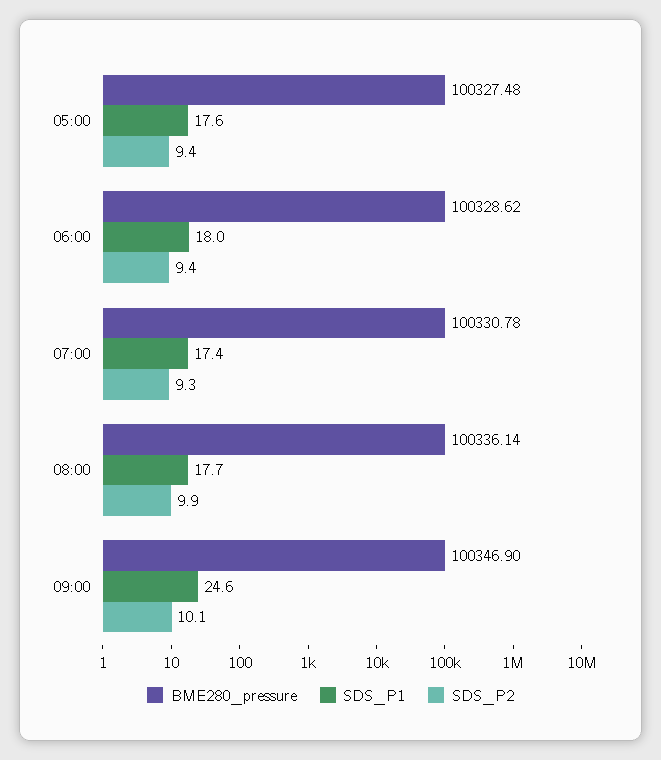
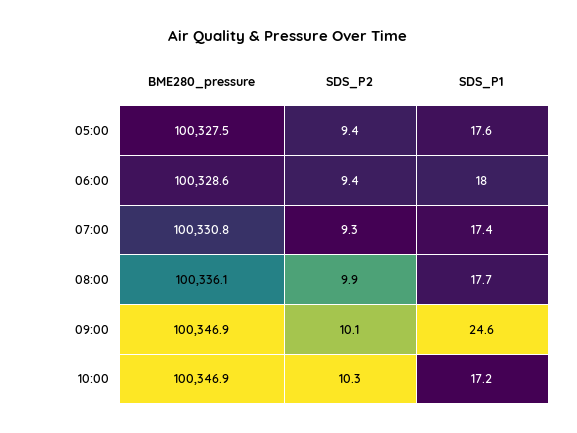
  {
    "BME280_pressure": {
      "05:00": 100327.48,
      "06:00": 100328.62,
      "07:00": 100330.78,
      "08:00": 100336.14,
-     "09:00": 100346.9
+     "09:00": 100346.9,
+     "10:00": 100346.9
    },
    "SDS_P1": {
      "05:00": 17.6,
      "06:00": 18,
      "07:00": 17.4,
      "08:00": 17.7,
-     "09:00": 24.6
+     "09:00": 24.6,
+     "10:00": 17.2
    },
    "SDS_P2": {
      "05:00": 9.4,
      "06:00": 9.4,
      "07:00": 9.3,
      "08:00": 9.9,
-     "09:00": 10.1
+     "09:00": 10.1,
+     "10:00": 10.3
    }
  }

